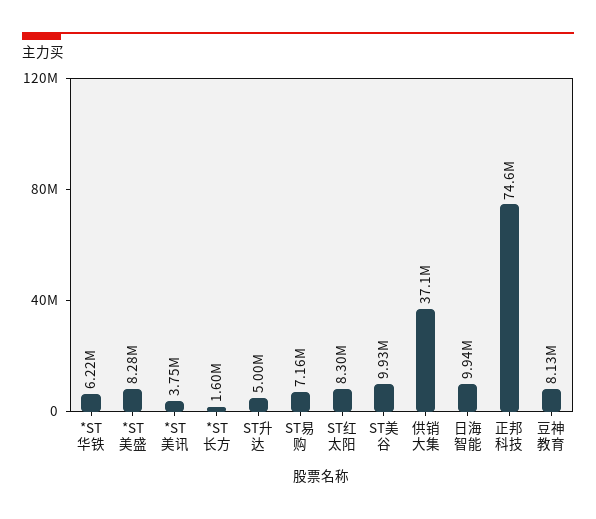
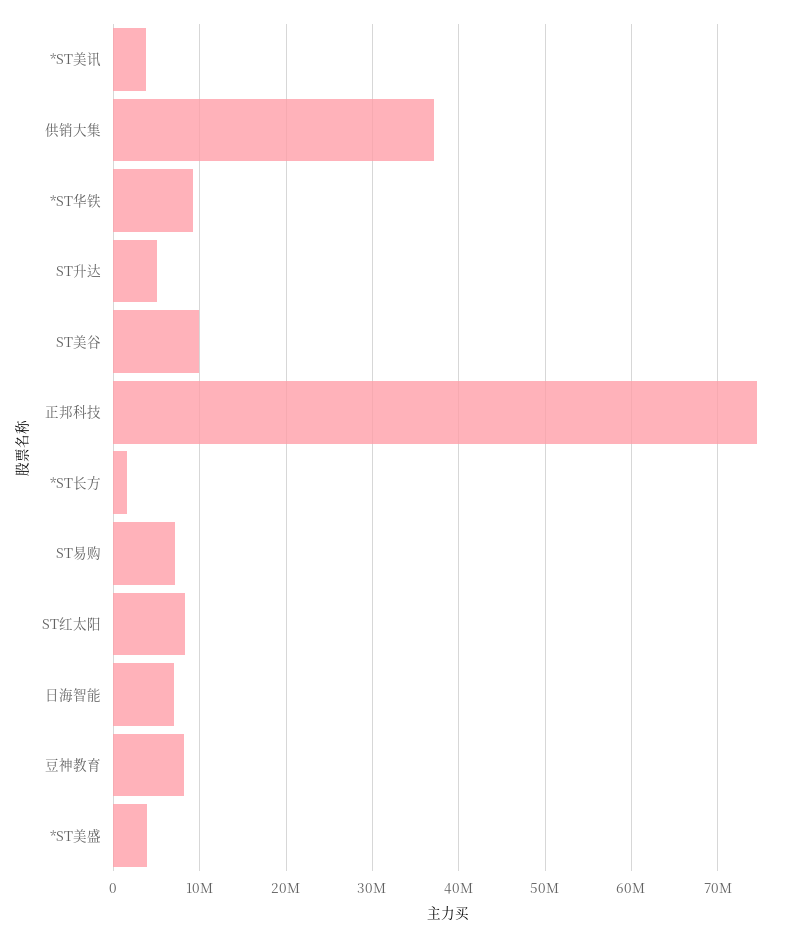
  {
-   "*ST华铁": 6220000,
+   "*ST华铁": 9000000,
-   "*ST美盛": 8280000,
+   "*ST美盛": 4000000,
    "*ST美讯": 3750000,
    "*ST长方": 1600000,
    "ST升达": 5000000,
    "ST易购": 7160000,
    "ST红太阳": 8300000,
    "ST美谷": 9930000,
    "供销大集": 37100000,
-   "日海智能": 9940000,
+   "日海智能": 7000000,
    "正邦科技": 74600000,
    "豆神教育": 8130000
  }

